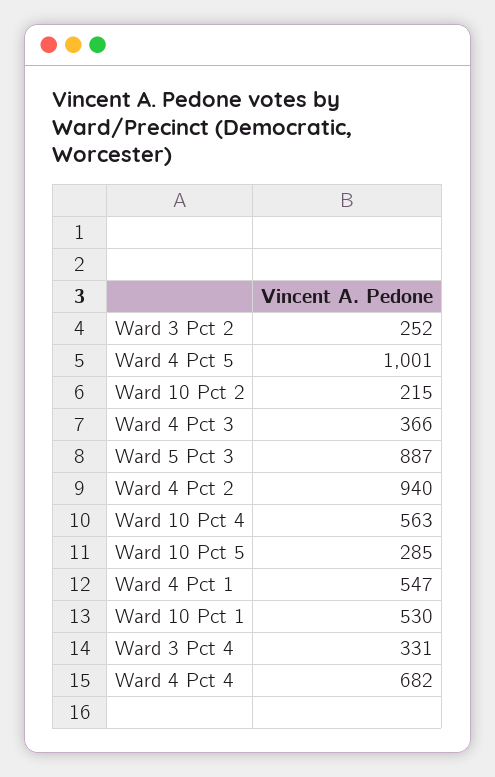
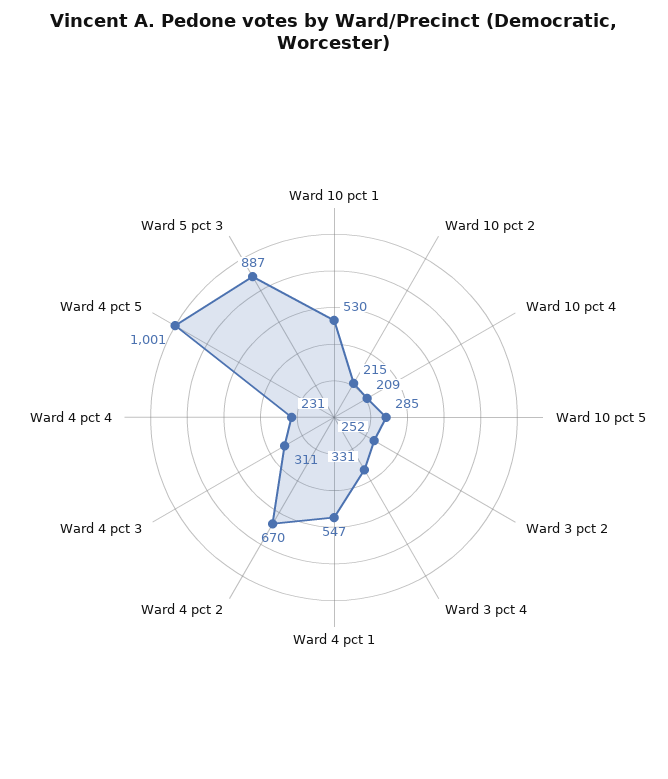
  {
    "Ward 3 Pct 2": 252,
    "Ward 4 Pct 5": 1001,
    "Ward 10 Pct 2": 215,
-   "Ward 4 Pct 3": 366,
+   "Ward 4 Pct 3": 311,
    "Ward 5 Pct 3": 887,
-   "Ward 4 Pct 2": 940,
+   "Ward 4 Pct 2": 670,
-   "Ward 10 Pct 4": 563,
+   "Ward 10 Pct 4": 209,
    "Ward 10 Pct 5": 285,
    "Ward 4 Pct 1": 547,
    "Ward 10 Pct 1": 530,
    "Ward 3 Pct 4": 331,
-   "Ward 4 Pct 4": 682
+   "Ward 4 Pct 4": 231
  }

